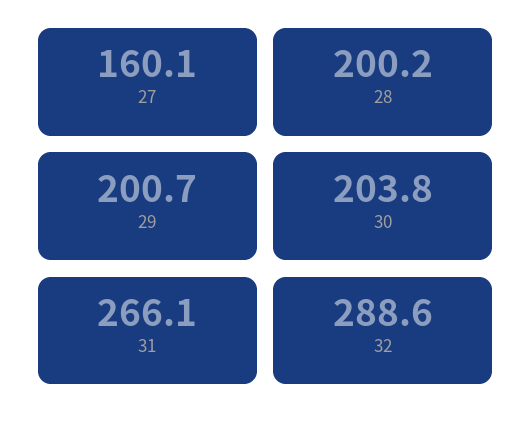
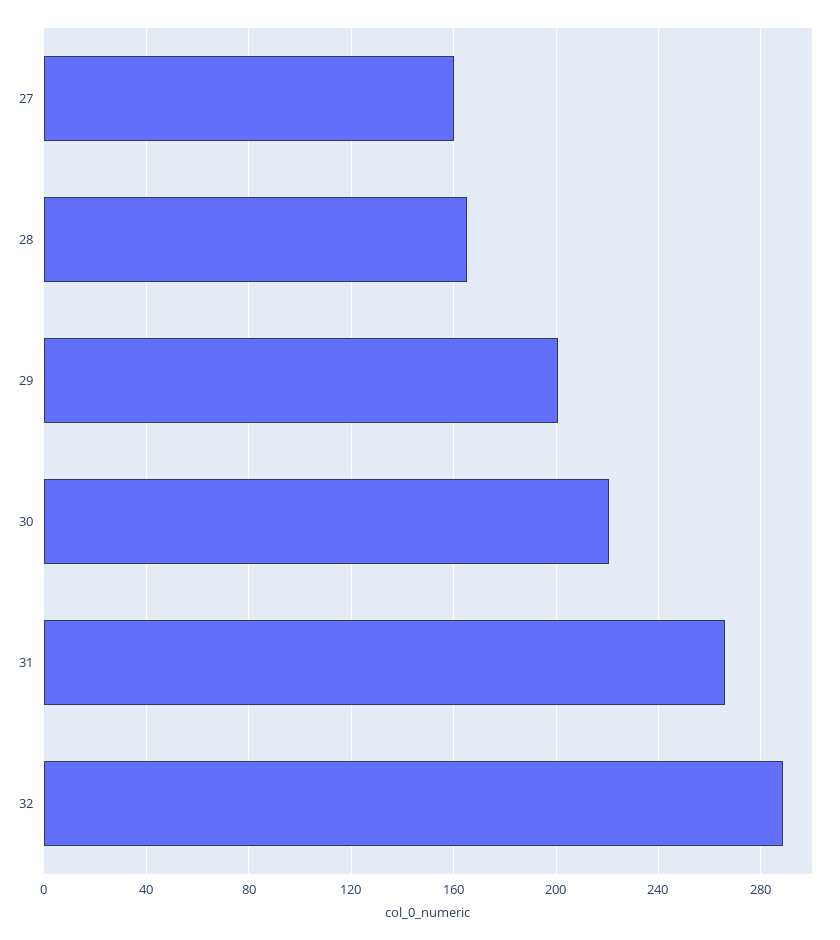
  {
    "27": 160.1,
-   "28": 200.2,
+   "28": 165,
    "29": 200.7,
-   "30": 203.8,
+   "30": 220,
    "31": 266.1,
    "32": 288.6
  }

